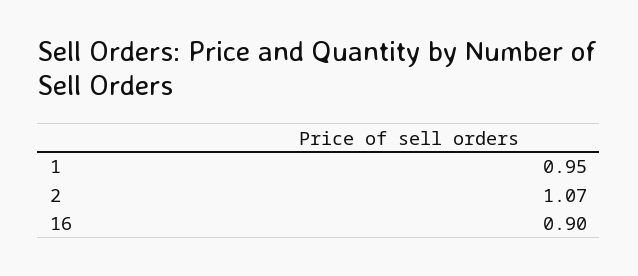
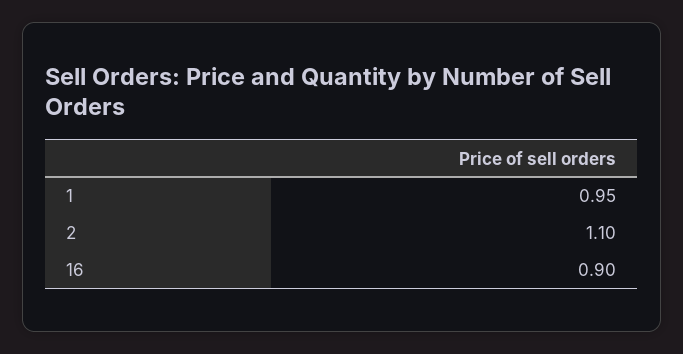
  {
    "1": 0.95,
-   "2": 1.07,
+   "2": 1.1,
    "16": 0.9
  }

